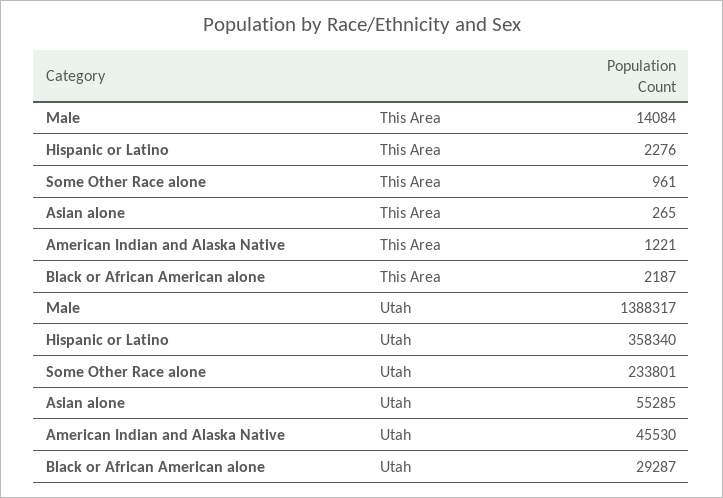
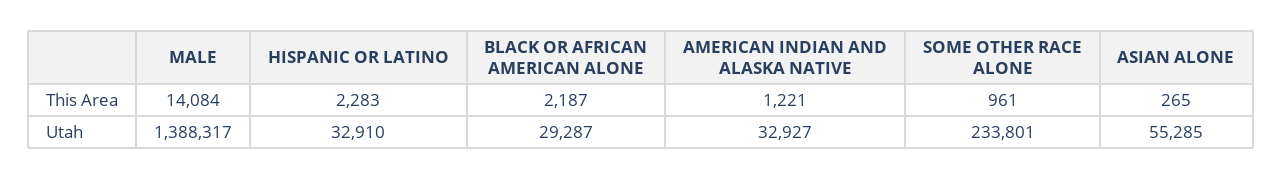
  {
    "Male": {
      "This Area": 14084,
      "Utah": 1388317
    },
    "Hispanic or Latino": {
-     "This Area": 2276,
+     "This Area": 2283,
-     "Utah": 358340
+     "Utah": 32910
    },
    "Some Other Race alone": {
      "This Area": 961,
      "Utah": 233801
    },
    "Asian alone": {
      "This Area": 265,
      "Utah": 55285
    },
    "American Indian and Alaska Native": {
      "This Area": 1221,
-     "Utah": 45530
+     "Utah": 32927
    },
    "Black or African American alone": {
      "This Area": 2187,
      "Utah": 29287
    }
  }

